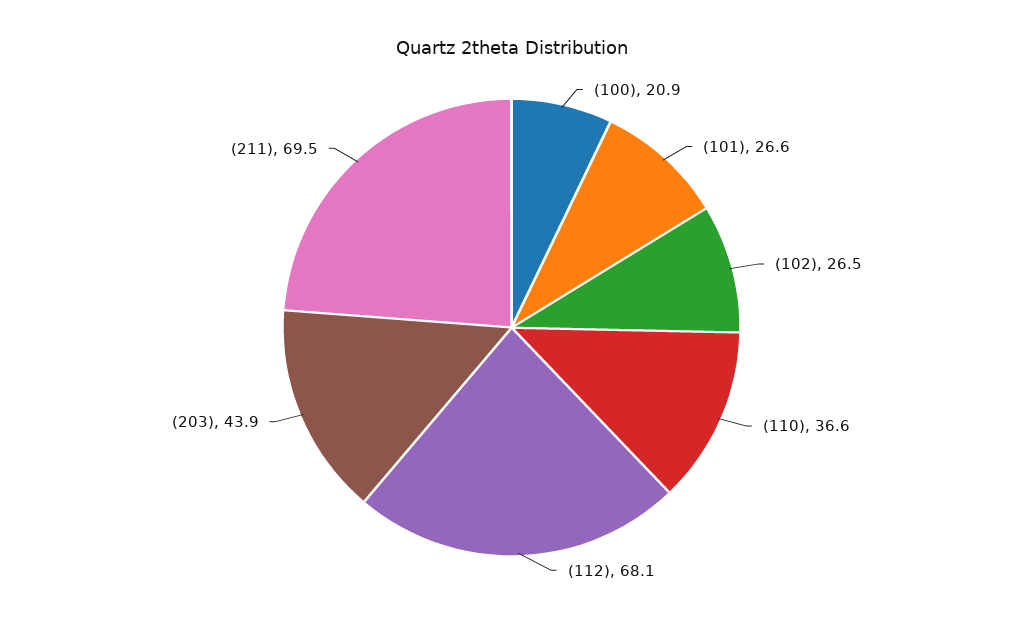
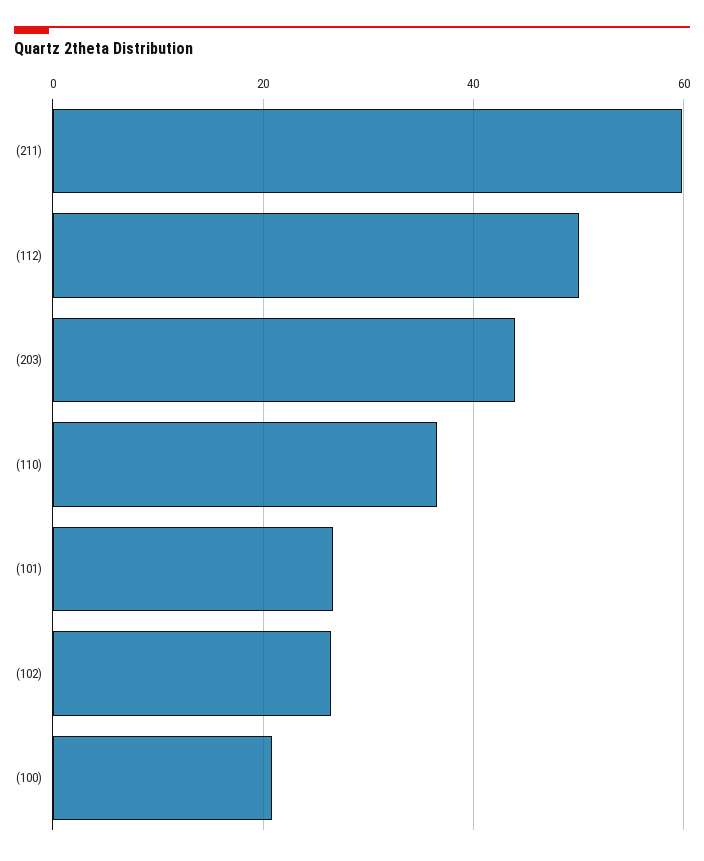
  {
    "(100)": 20.9,
    "(101)": 26.6,
    "(102)": 26.5,
    "(110)": 36.6,
-   "(112)": 68.1,
+   "(112)": 50,
    "(203)": 43.9,
-   "(211)": 69.5
+   "(211)": 60
  }

